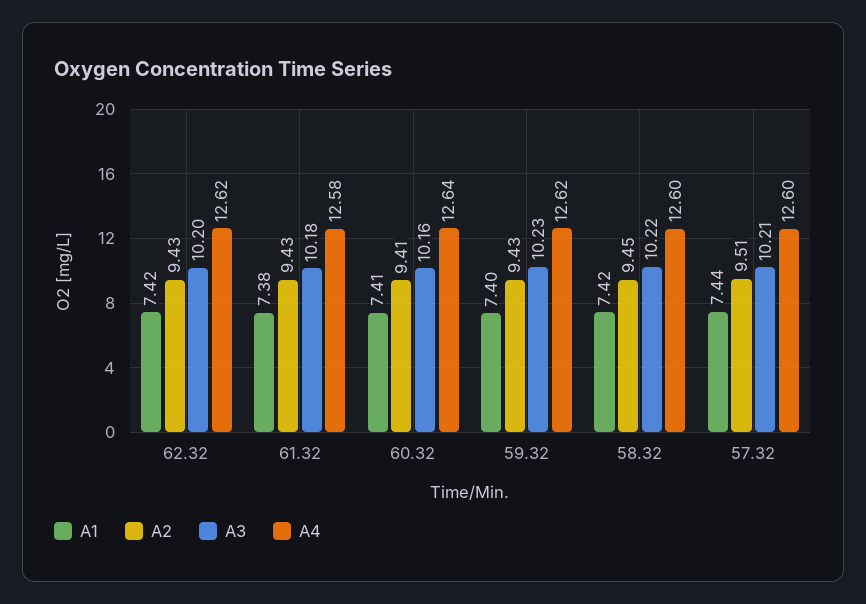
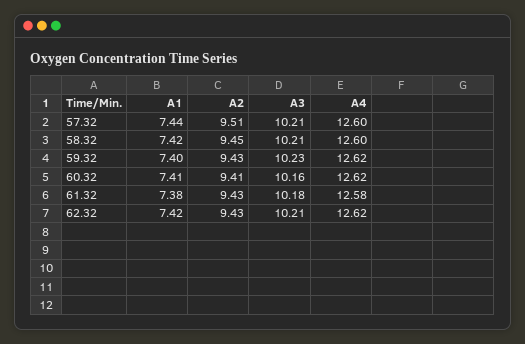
  {
    "A1": {
      "62.32": 7.42,
      "61.32": 7.38,
      "60.32": 7.41,
      "59.32": 7.4,
      "58.32": 7.42,
      "57.32": 7.44
    },
    "A2": {
      "62.32": 9.43,
      "61.32": 9.43,
      "60.32": 9.41,
      "59.32": 9.43,
      "58.32": 9.45,
      "57.32": 9.51
    },
    "A3": {
-     "62.32": 10.2,
+     "62.32": 10.21,
      "61.32": 10.18,
      "60.32": 10.16,
      "59.32": 10.23,
-     "58.32": 10.22,
+     "58.32": 10.21,
      "57.32": 10.21
    },
    "A4": {
      "62.32": 12.62,
      "61.32": 12.58,
-     "60.32": 12.64,
+     "60.32": 12.62,
      "59.32": 12.62,
      "58.32": 12.6,
      "57.32": 12.6
    }
  }

